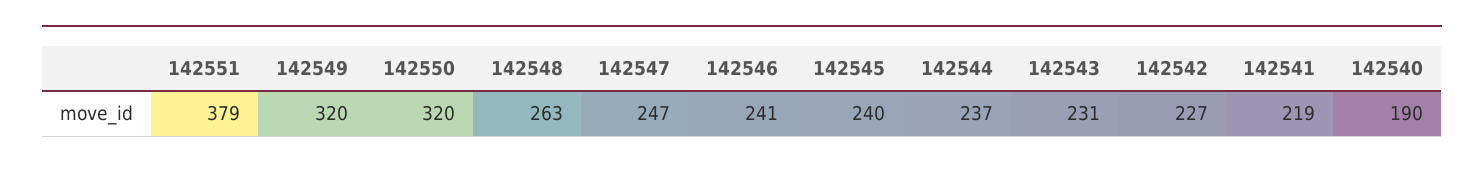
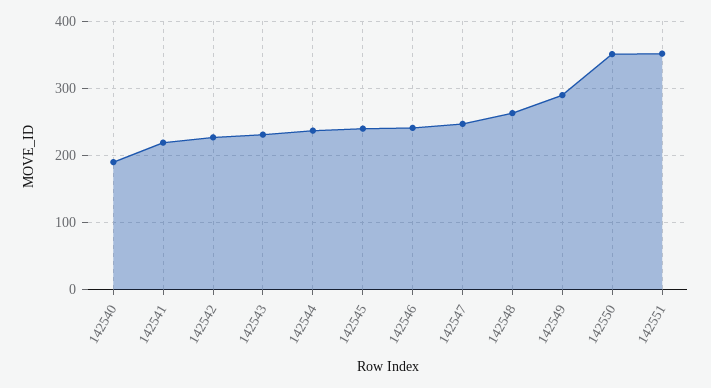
  {
-   "142551": 379,
+   "142551": 350,
-   "142549": 320,
+   "142549": 290,
-   "142550": 320,
+   "142550": 350,
    "142548": 263,
    "142547": 247,
    "142546": 241,
    "142545": 240,
    "142544": 237,
    "142543": 231,
    "142542": 227,
    "142541": 219,
    "142540": 190
  }

